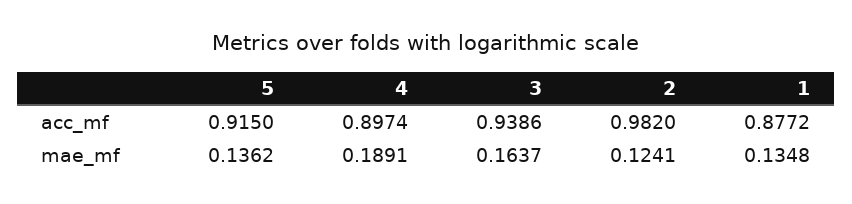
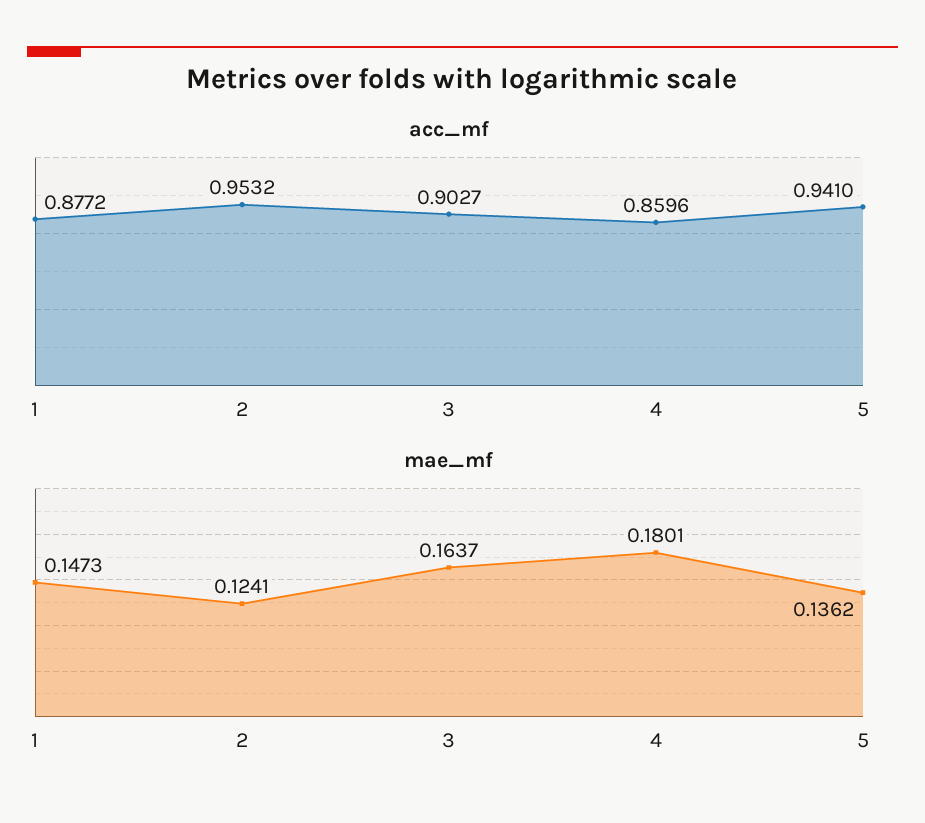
  {
    "acc_mf": {
-     "5": 0.915,
+     "5": 0.941,
-     "4": 0.8974,
+     "4": 0.8596,
-     "3": 0.9386,
+     "3": 0.9027,
-     "2": 0.982,
+     "2": 0.9532,
      "1": 0.8772
    },
    "mae_mf": {
      "5": 0.1362,
-     "4": 0.1891,
+     "4": 0.1801,
      "3": 0.1637,
      "2": 0.1241,
-     "1": 0.1348
+     "1": 0.1473
    }
  }

